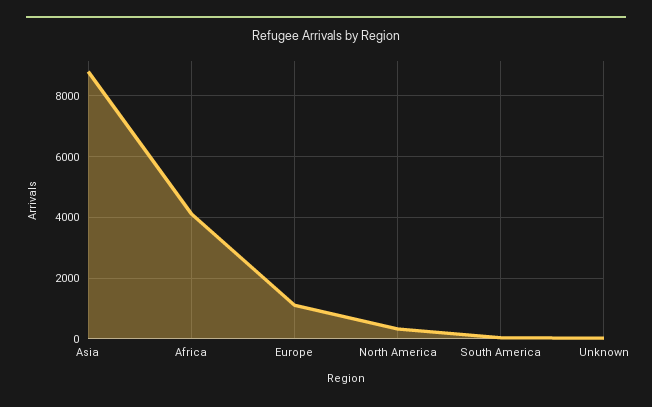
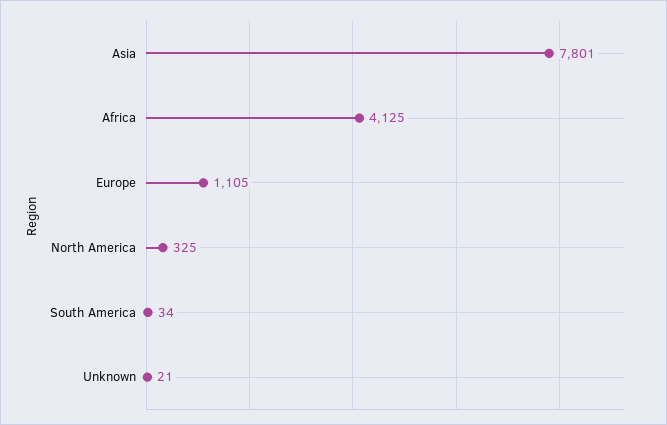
  {
-   "Asia": 8800,
+   "Asia": 7801,
    "Africa": 4125,
    "Europe": 1105,
    "North America": 325,
    "South America": 34,
    "Unknown": 21
  }

